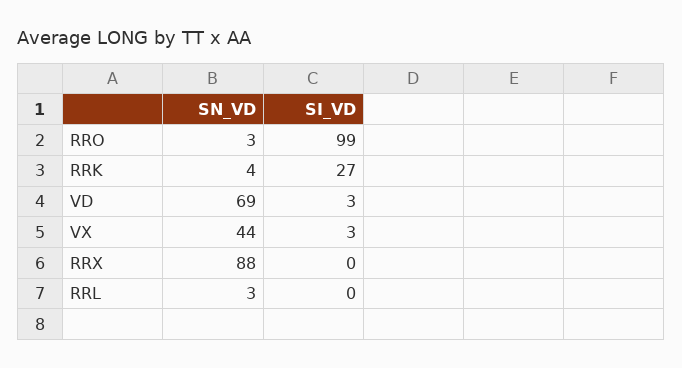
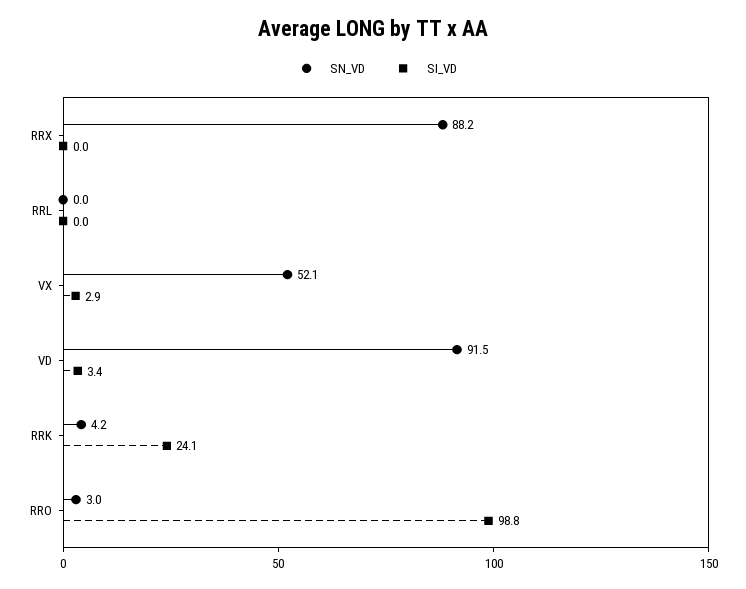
  {
    "SN_VD": {
      "RRO": 3,
      "RRK": 4.2,
-     "VD": 69,
+     "VD": 91.5,
-     "VX": 44,
+     "VX": 52.1,
      "RRX": 88.2,
-     "RRL": 3
+     "RRL": 0
    },
    "SI_VD": {
      "RRO": 98.8,
-     "RRK": 27,
+     "RRK": 24.1,
      "VD": 3.4,
      "VX": 2.9,
      "RRX": 0,
      "RRL": 0
    }
  }

